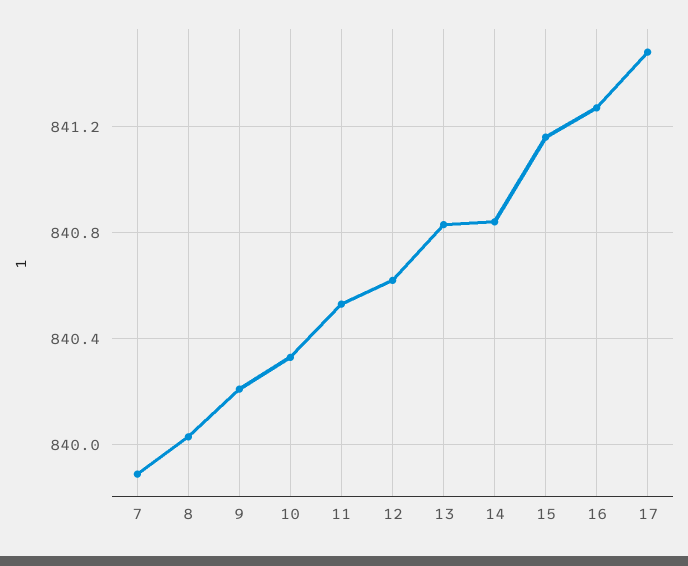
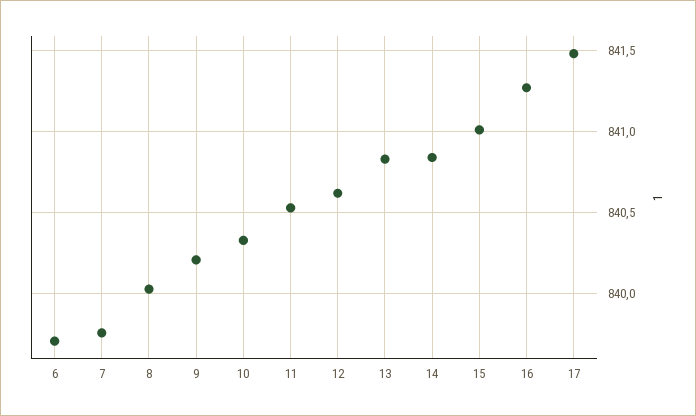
  {
-   "7": 839.9,
+   "7": 839.75,
    "8": 840.05,
    "9": 840.2,
    "10": 840.35,
    "11": 840.55,
    "12": 840.6,
    "13": 840.85,
    "14": 840.85,
-   "15": 841.15,
+   "15": 841,
    "16": 841.25,
-   "17": 841.5
+   "17": 841.5,
+   "6": 839.7
  }

